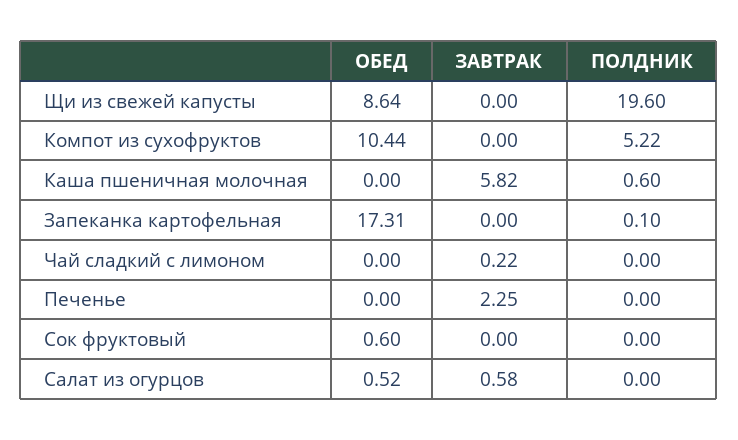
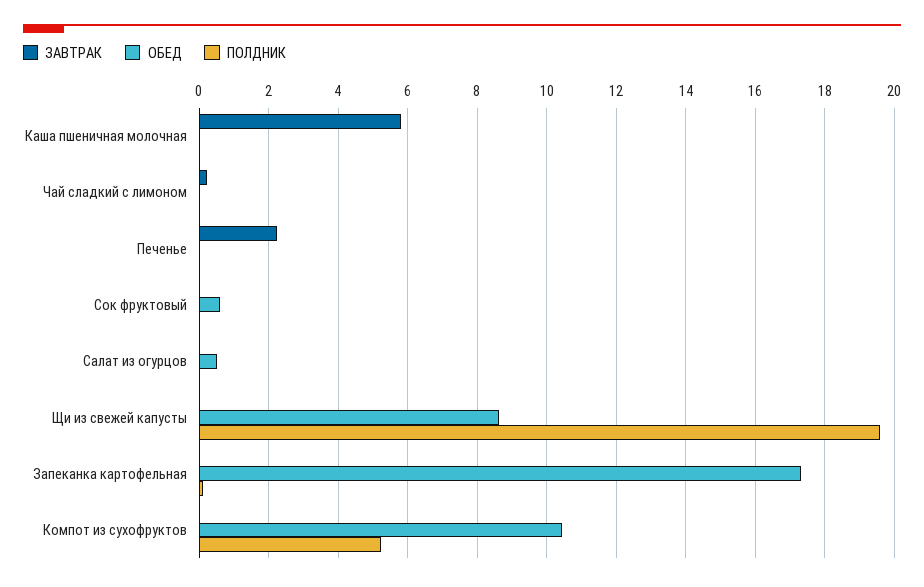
  {
    "ОБЕД": {
      "Щи из свежей капусты": 8.64,
      "Компот из сухофруктов": 10.44,
      "Каша пшеничная молочная": 0,
      "Запеканка картофельная": 17.31,
      "Чай сладкий с лимоном": 0,
      "Печенье": 0,
      "Сок фруктовый": 0.6,
      "Салат из огурцов": 0.52
    },
    "ЗАВТРАК": {
      "Щи из свежей капусты": 0,
      "Компот из сухофруктов": 0,
      "Каша пшеничная молочная": 5.82,
      "Запеканка картофельная": 0,
      "Чай сладкий с лимоном": 0.22,
      "Печенье": 2.25,
      "Сок фруктовый": 0,
-     "Салат из огурцов": 0.58
+     "Салат из огурцов": 0
    },
    "ПОЛДНИК": {
      "Щи из свежей капусты": 19.6,
      "Компот из сухофруктов": 5.22,
-     "Каша пшеничная молочная": 0.6,
+     "Каша пшеничная молочная": 0,
      "Запеканка картофельная": 0.1,
      "Чай сладкий с лимоном": 0,
      "Печенье": 0,
      "Сок фруктовый": 0,
      "Салат из огурцов": 0
    }
  }

